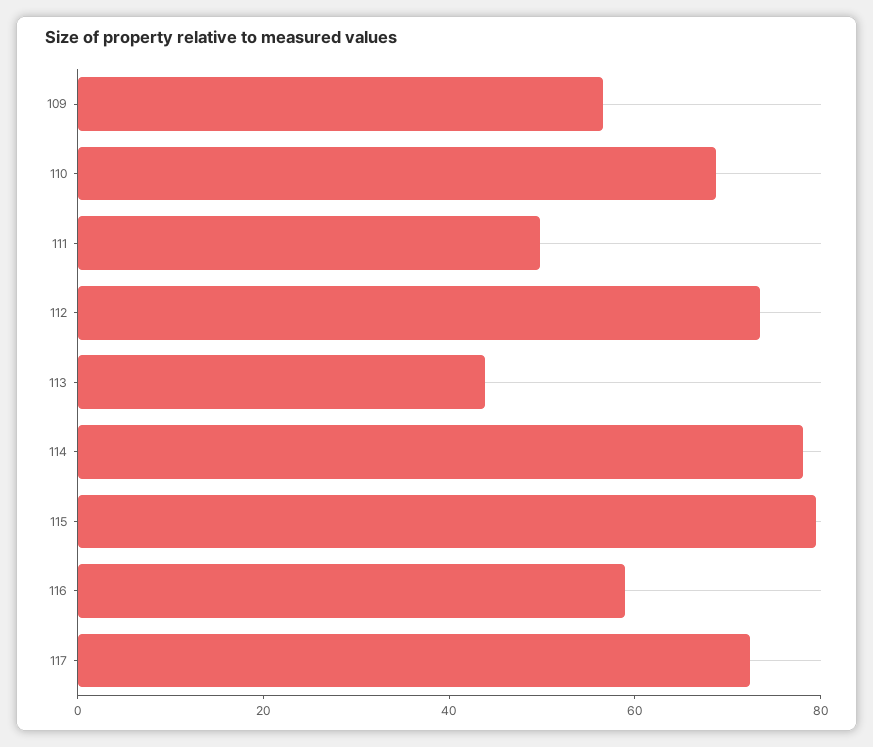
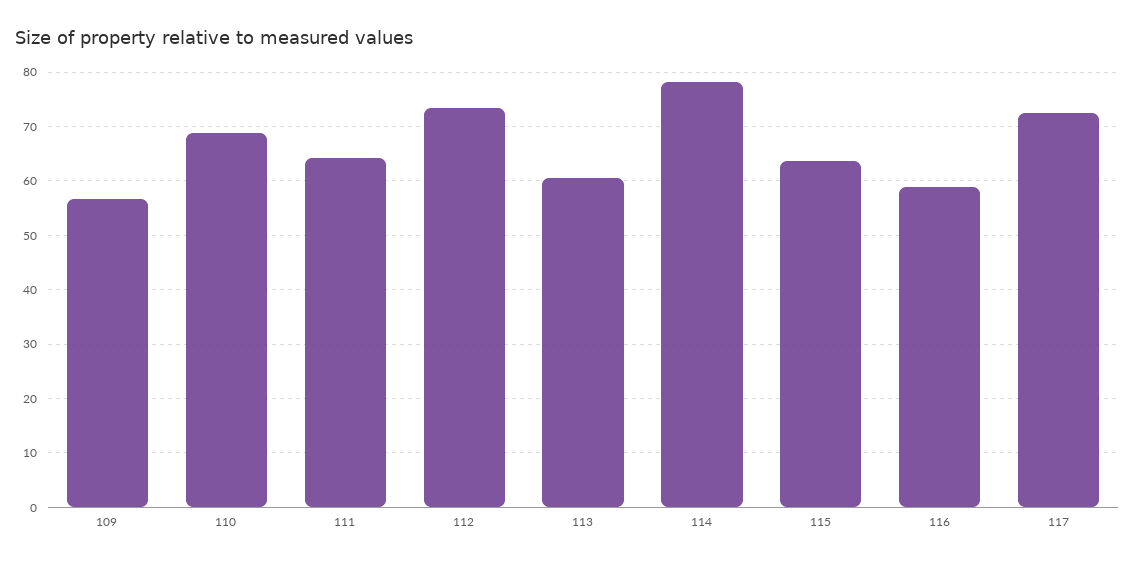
  {
    "109": 56,
    "110": 68,
-   "111": 50,
+   "111": 64,
    "112": 74,
-   "113": 45,
+   "113": 60,
    "114": 78,
-   "115": 80,
+   "115": 64,
    "116": 58,
    "117": 72
  }

